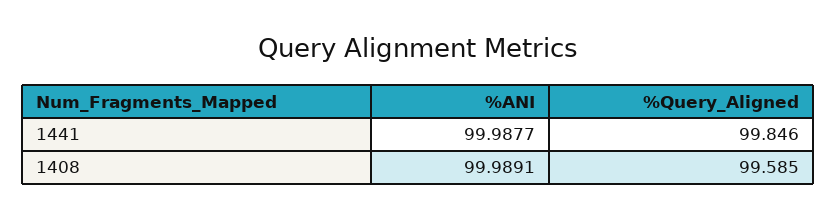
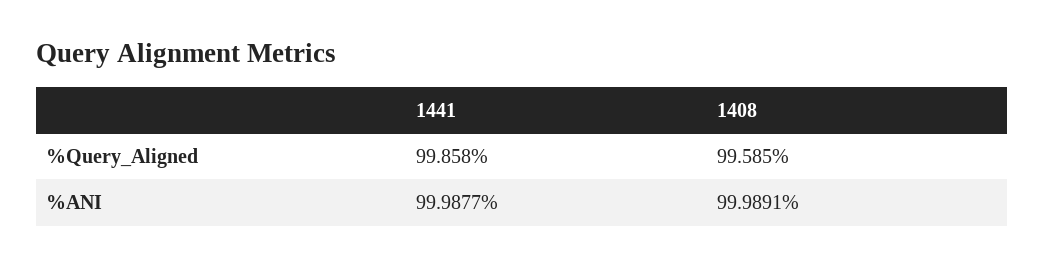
  {
    "%ANI": {
      "1441": 99.9877,
      "1408": 99.9891
    },
    "%Query_Aligned": {
-     "1441": 99.846,
+     "1441": 99.858,
      "1408": 99.585
    }
  }

